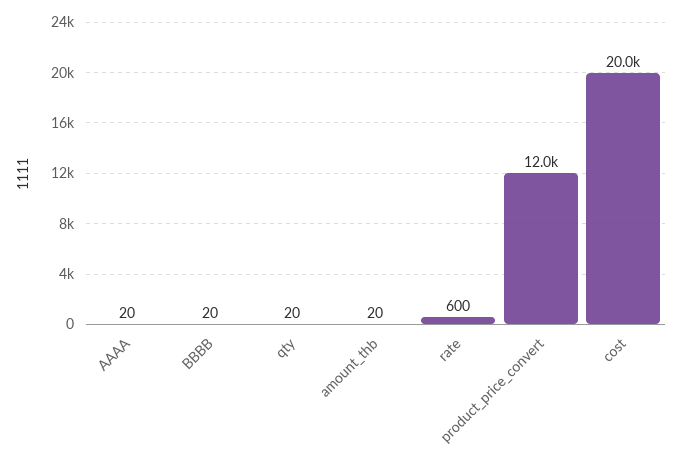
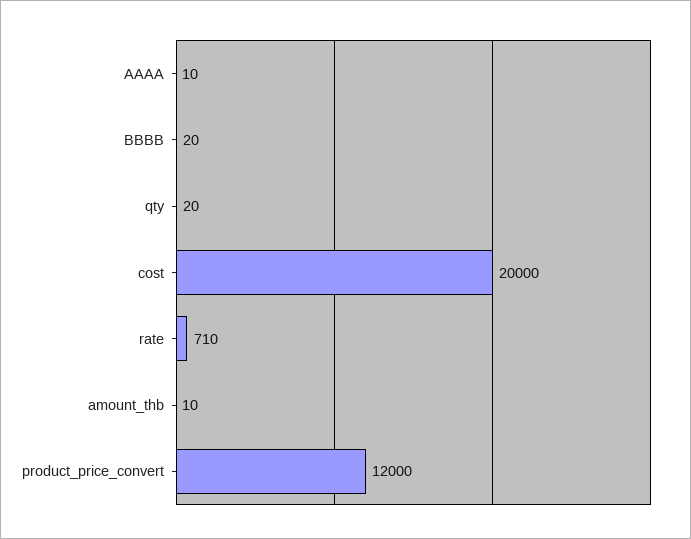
  {
-   "AAAA": 20,
+   "AAAA": 10,
    "BBBB": 20,
    "qty": 20,
-   "amount_thb": 20,
+   "amount_thb": 10,
-   "rate": 600,
+   "rate": 710,
    "product_price_convert": 12000,
    "cost": 20000
  }

